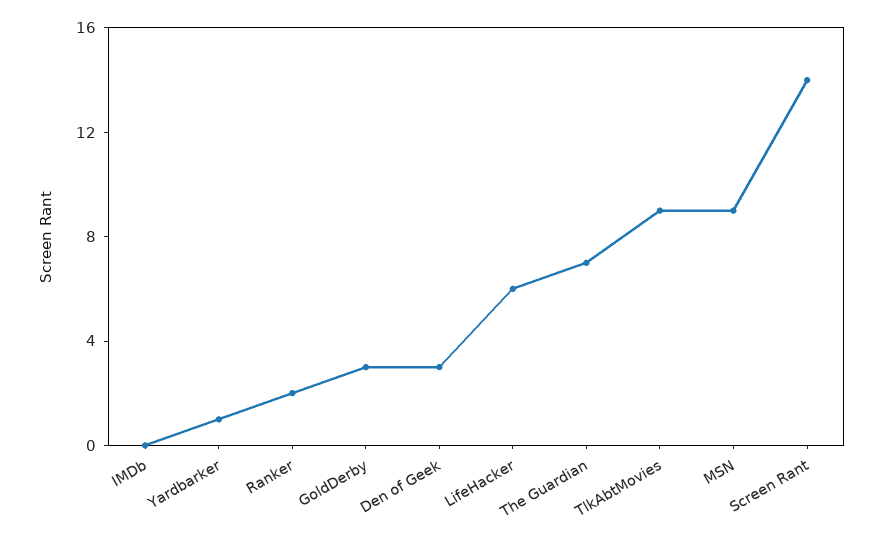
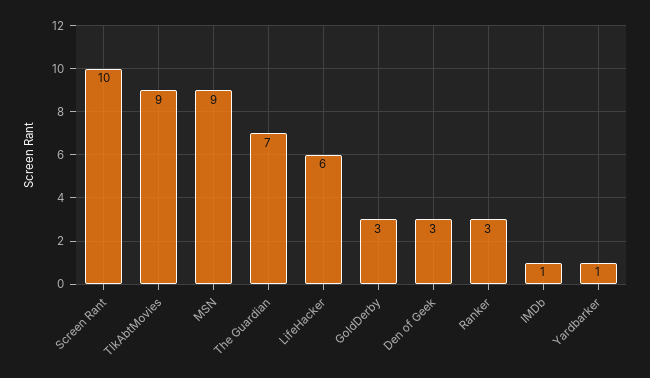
  {
-   "IMDb": 0,
+   "IMDb": 1,
    "Yardbarker": 1,
-   "Ranker": 2,
+   "Ranker": 3,
    "GoldDerby": 3,
    "Den of Geek": 3,
    "LifeHacker": 6,
    "The Guardian": 7,
    "TlkAbtMovies": 9,
    "MSN": 9,
-   "Screen Rant": 14
+   "Screen Rant": 10
  }

